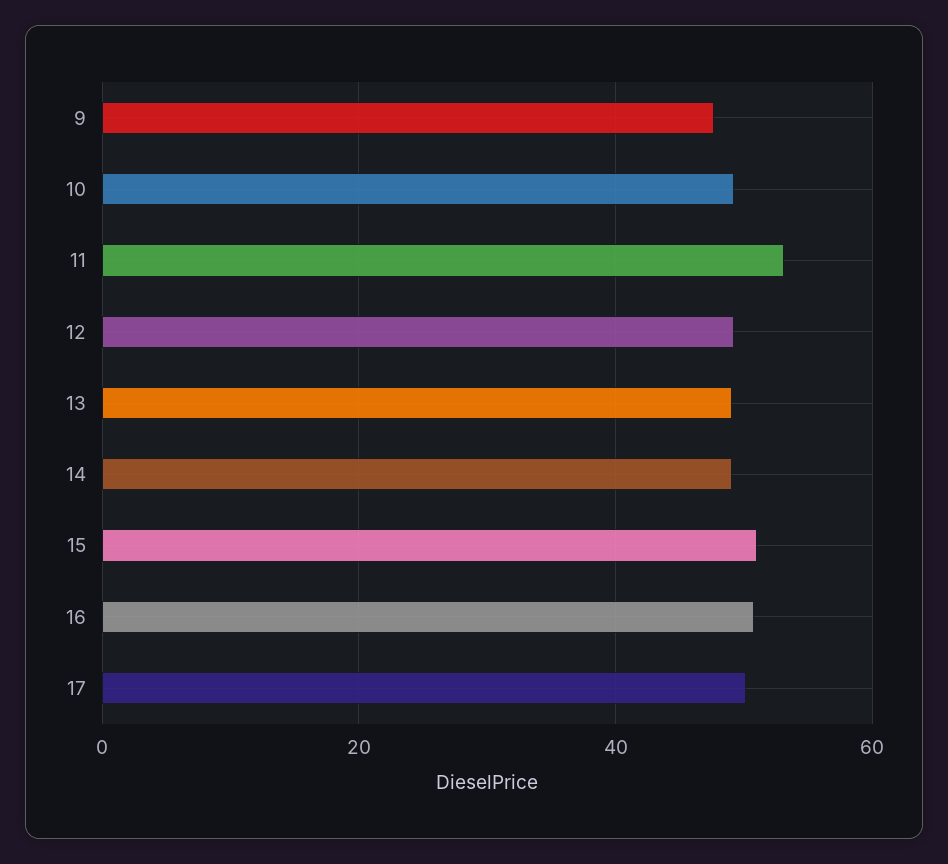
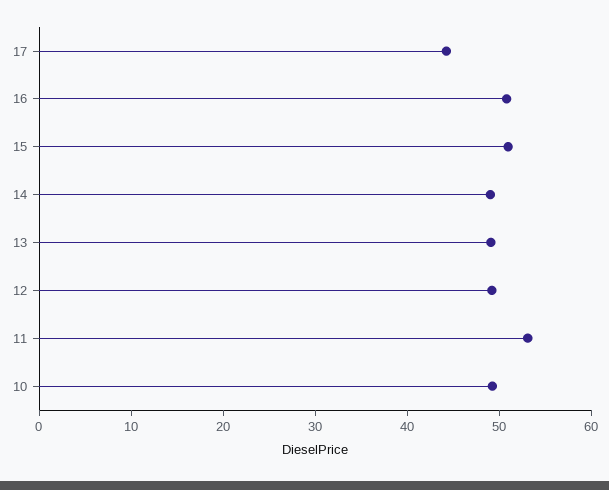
  {
-   "9": 48,
    "10": 50,
    "11": 54,
    "12": 50,
    "13": 50,
    "14": 50,
    "15": 50,
    "16": 50,
-   "17": 50
+   "17": 44
  }

